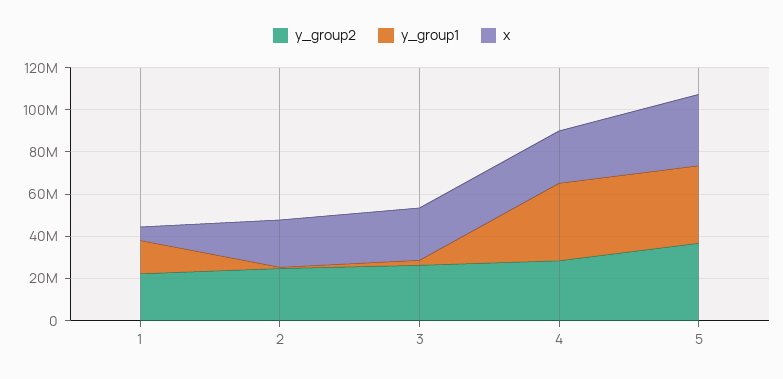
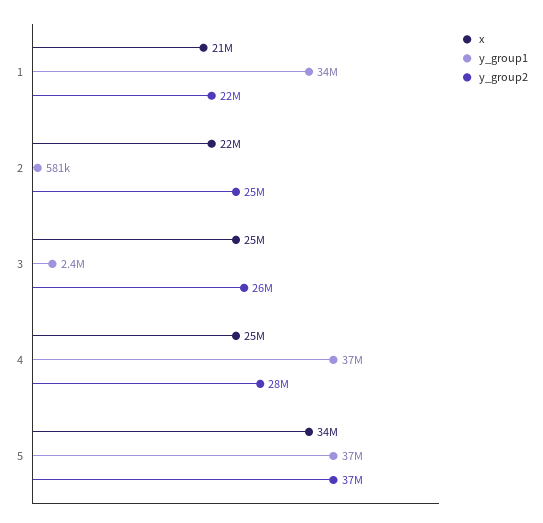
  {
    "y_group2": {
      "1": 22000000,
      "2": 25000000,
      "3": 26000000,
      "4": 28000000,
      "5": 37000000
    },
    "y_group1": {
-     "1": 15000000,
+     "1": 34000000,
      "2": 581000,
      "3": 2400000,
      "4": 37000000,
      "5": 37000000
    },
    "x": {
-     "1": 5000000,
+     "1": 21000000,
      "2": 22000000,
      "3": 25000000,
      "4": 25000000,
      "5": 34000000
    }
  }

